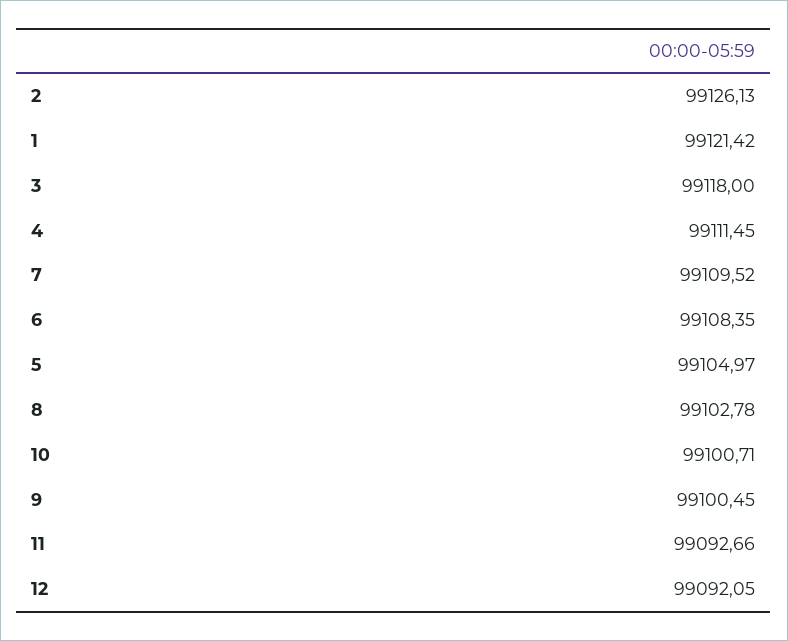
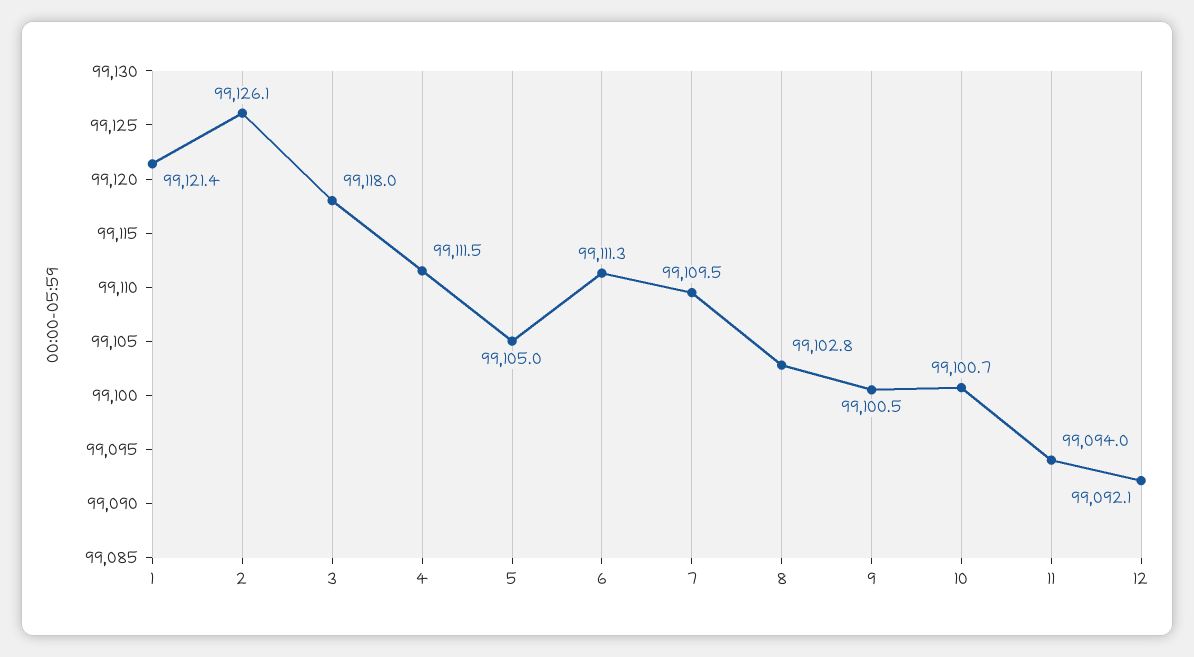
  {
    "2": 99126.13,
    "1": 99121.42,
    "3": 99118,
    "4": 99111.45,
    "7": 99109.52,
-   "6": 99108.35,
+   "6": 99111.3,
    "5": 99104.97,
    "8": 99102.78,
    "10": 99100.71,
    "9": 99100.45,
-   "11": 99092.66,
+   "11": 99094,
    "12": 99092.05
  }

